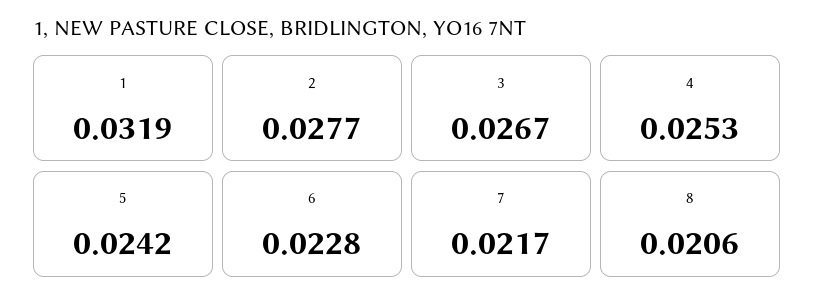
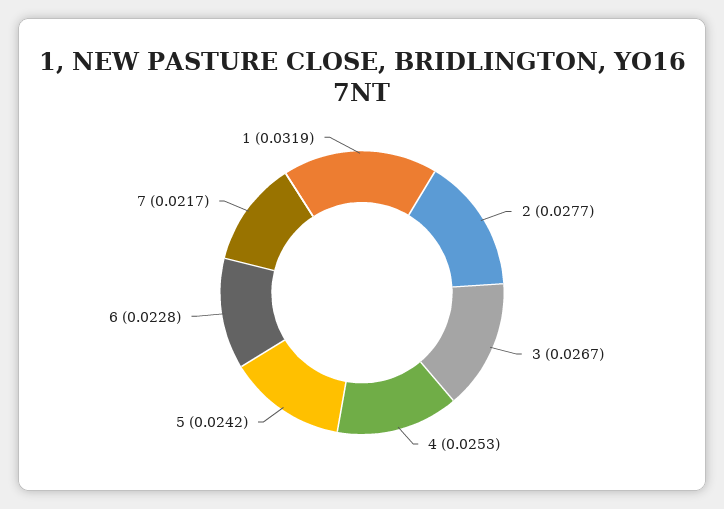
  {
    "1": 0.0319,
    "2": 0.0277,
    "3": 0.0267,
    "4": 0.0253,
    "5": 0.0242,
    "6": 0.0228,
-   "7": 0.0217,
+   "7": 0.0217
-   "8": 0.0206
  }

